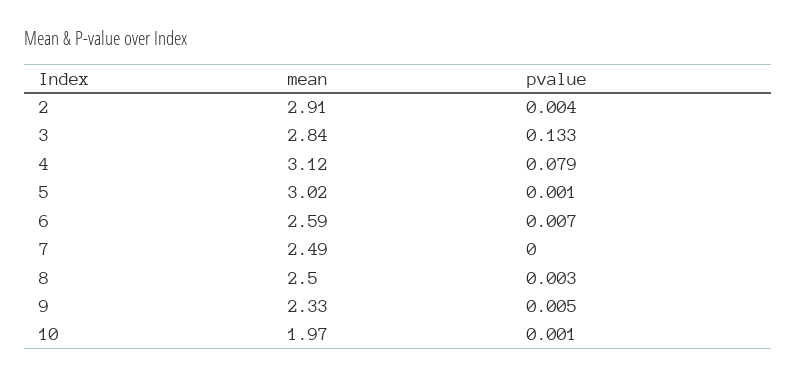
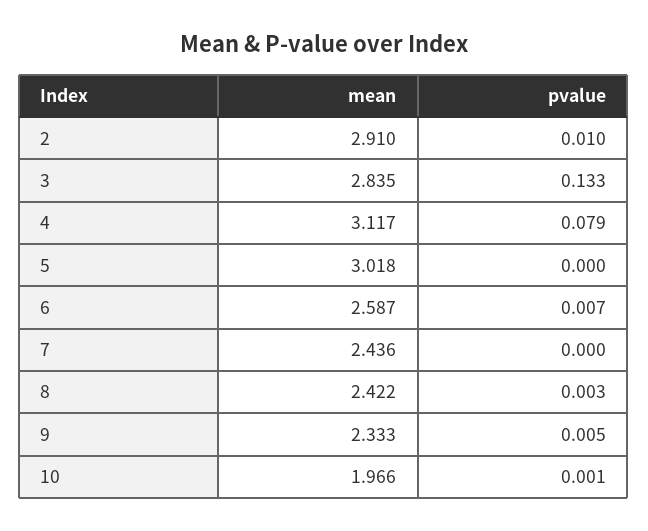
  {
    "mean": {
      "2": 2.91,
      "3": 2.835,
      "4": 3.117,
      "5": 3.018,
      "6": 2.587,
-     "7": 2.49,
+     "7": 2.436,
-     "8": 2.5,
+     "8": 2.422,
      "9": 2.333,
      "10": 1.966
    },
    "pvalue": {
-     "2": 0.004,
+     "2": 0.01,
      "3": 0.133,
      "4": 0.079,
-     "5": 0.001,
+     "5": 0,
      "6": 0.007,
      "7": 0,
      "8": 0.003,
      "9": 0.005,
      "10": 0.001
    }
  }

